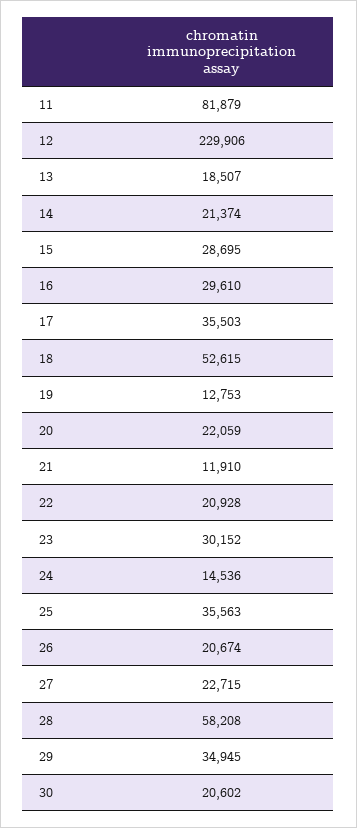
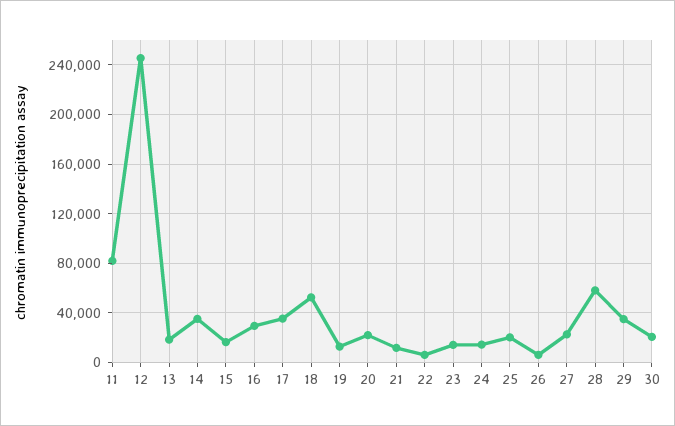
  {
    "11": 81879,
-   "12": 229906,
+   "12": 245000,
    "13": 18507,
-   "14": 21374,
+   "14": 35000,
-   "15": 28695,
+   "15": 15000,
    "16": 29610,
    "17": 35503,
    "18": 52615,
    "19": 12753,
    "20": 22059,
    "21": 11910,
-   "22": 20928,
+   "22": 5000,
-   "23": 30152,
+   "23": 15000,
    "24": 14536,
-   "25": 35563,
+   "25": 20000,
-   "26": 20674,
+   "26": 5000,
    "27": 22715,
    "28": 58208,
    "29": 34945,
    "30": 20602
  }

